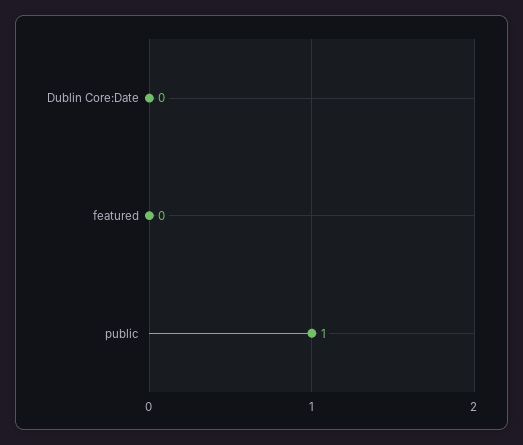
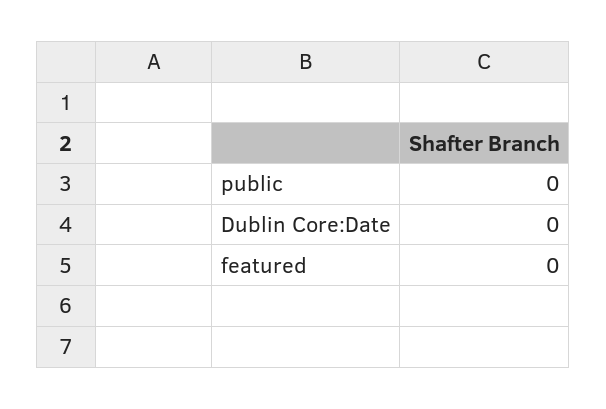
  {
    "Dublin Core:Date": 0,
    "featured": 0,
-   "public": 1
+   "public": 0
  }

